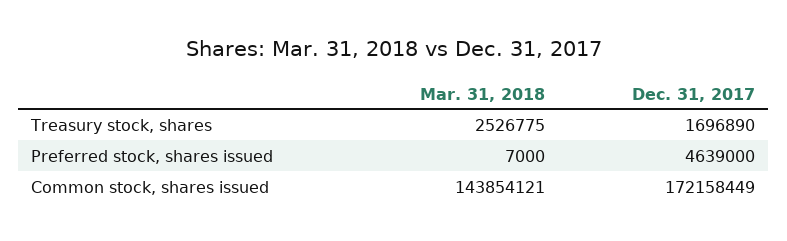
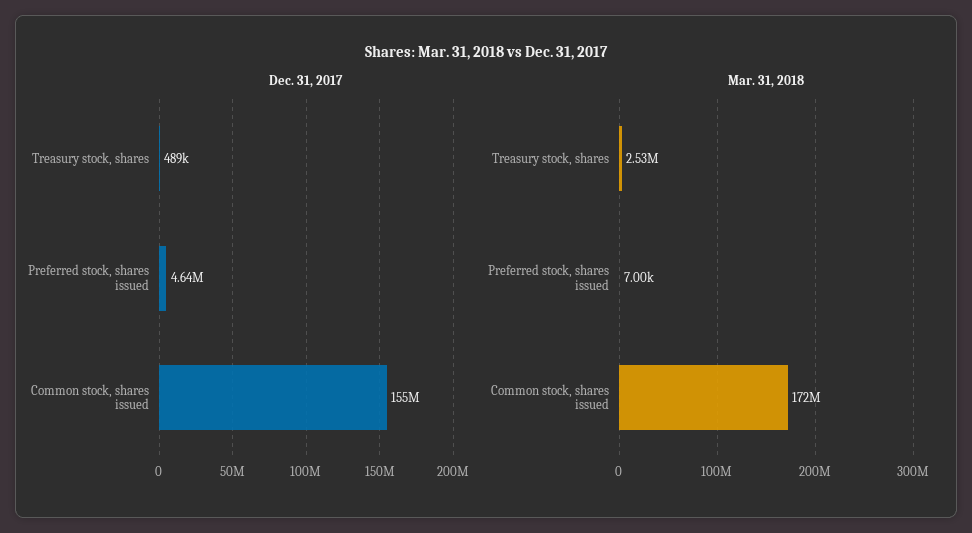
  {
    "Mar. 31, 2018": {
      "Treasury stock, shares": 2526775,
      "Preferred stock, shares issued": 7000,
-     "Common stock, shares issued": 143854121
+     "Common stock, shares issued": 172000000
    },
    "Dec. 31, 2017": {
-     "Treasury stock, shares": 1696890,
+     "Treasury stock, shares": 489000,
      "Preferred stock, shares issued": 4639000,
-     "Common stock, shares issued": 172158449
+     "Common stock, shares issued": 155000000
    }
  }

